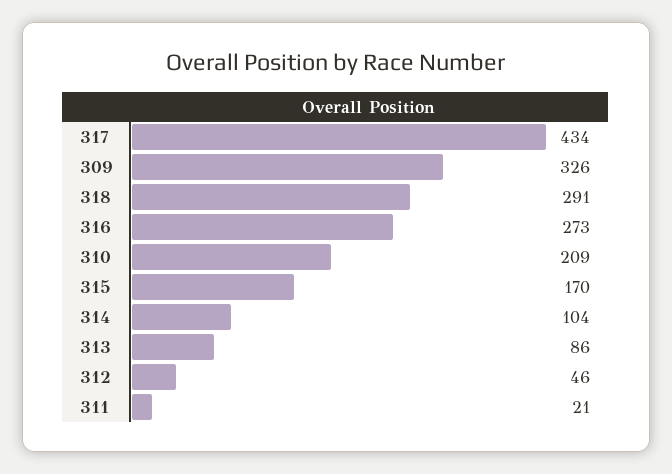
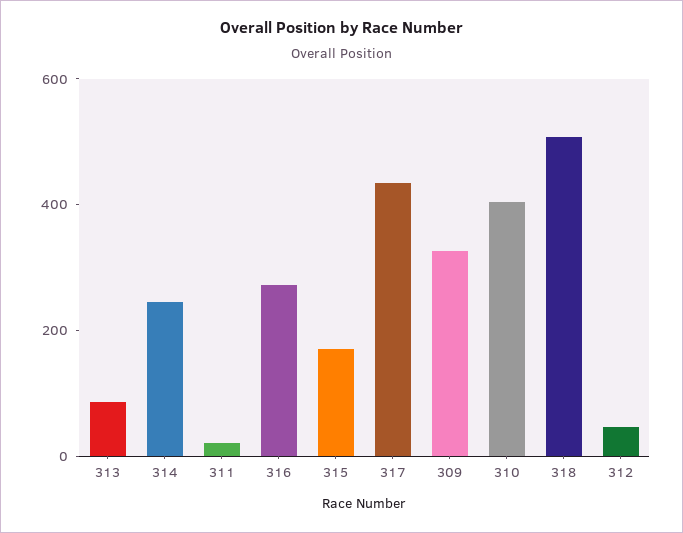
  {
    "317": 434,
    "309": 326,
-   "318": 291,
+   "318": 500,
    "316": 273,
-   "310": 209,
+   "310": 400,
    "315": 170,
-   "314": 104,
+   "314": 250,
    "313": 86,
    "312": 46,
    "311": 21
  }

